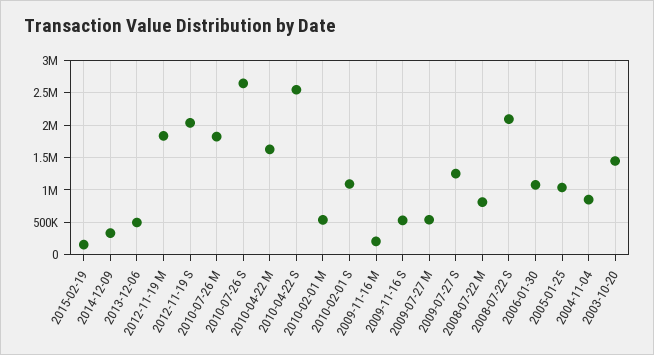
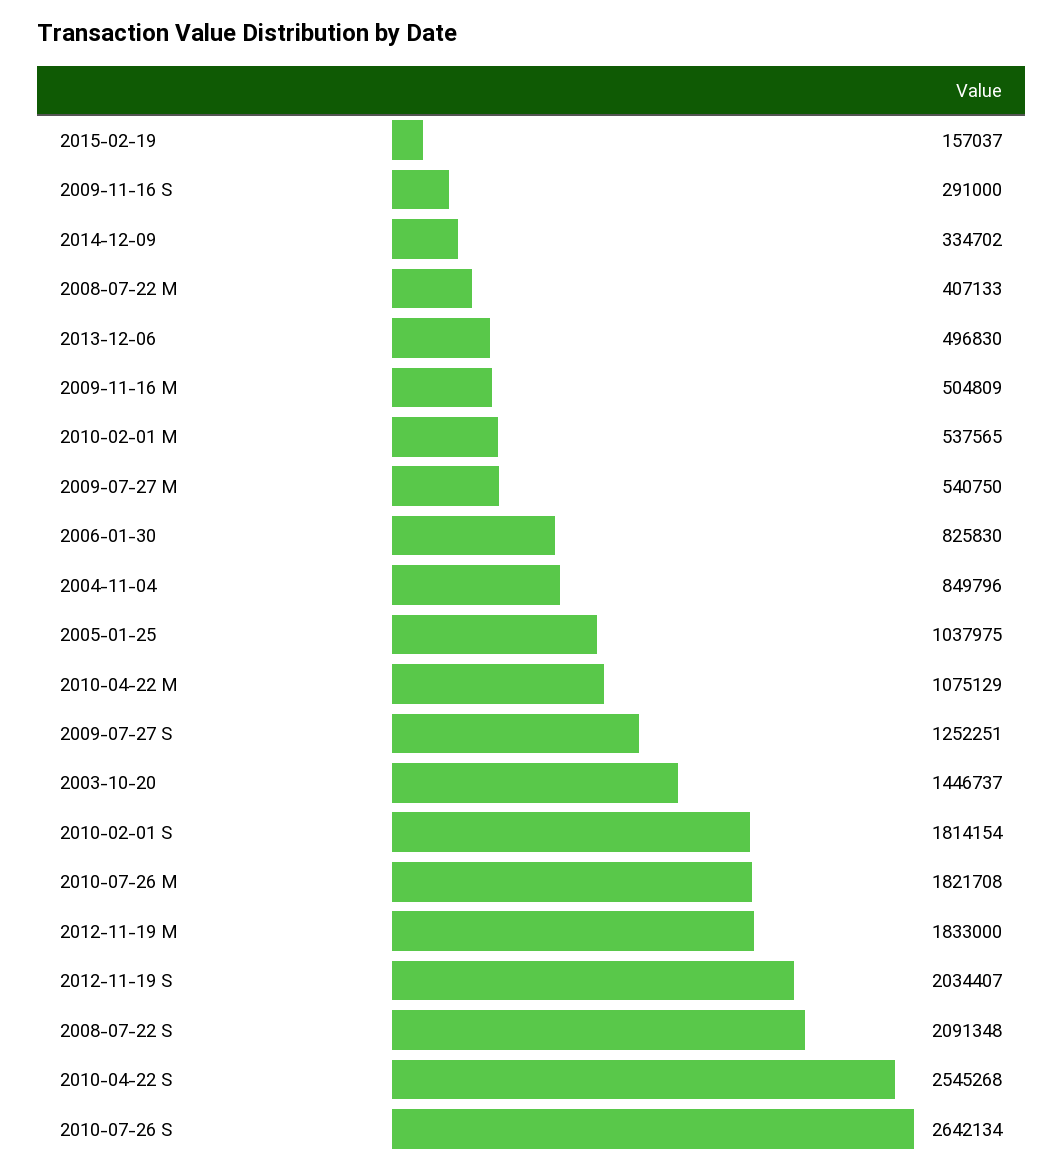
  {
    "2015-02-19": 157037,
    "2014-12-09": 334702,
    "2013-12-06": 496830,
    "2012-11-19 M": 1833000,
    "2012-11-19 S": 2034407,
    "2010-07-26 M": 1821708,
    "2010-07-26 S": 2642134,
-   "2010-04-22 M": 1600000,
+   "2010-04-22 M": 1075129,
    "2010-04-22 S": 2545268,
    "2010-02-01 M": 537565,
-   "2010-02-01 S": 1100000,
+   "2010-02-01 S": 1814154,
-   "2009-11-16 M": 200000,
+   "2009-11-16 M": 504809,
-   "2009-11-16 S": 500000,
+   "2009-11-16 S": 291000,
    "2009-07-27 M": 540750,
    "2009-07-27 S": 1252251,
-   "2008-07-22 M": 800000,
+   "2008-07-22 M": 407133,
    "2008-07-22 S": 2091348,
-   "2006-01-30": 1100000,
+   "2006-01-30": 825830,
    "2005-01-25": 1037975,
    "2004-11-04": 849796,
    "2003-10-20": 1446737
  }

